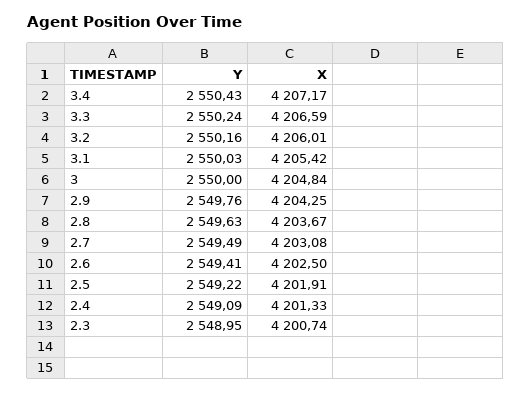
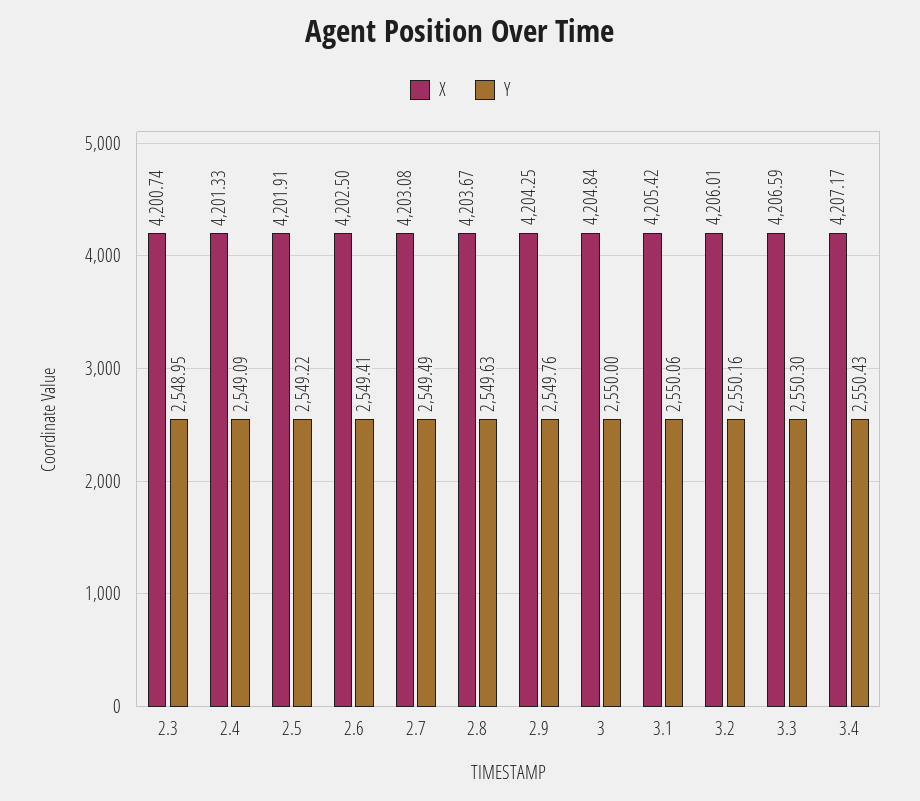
  {
    "Y": {
      "3.4": 2550.43,
-     "3.3": 2550.24,
+     "3.3": 2550.3,
      "3.2": 2550.16,
-     "3.1": 2550.03,
+     "3.1": 2550.06,
      "3": 2550,
      "2.9": 2549.76,
      "2.8": 2549.63,
      "2.7": 2549.49,
      "2.6": 2549.41,
      "2.5": 2549.22,
      "2.4": 2549.09,
      "2.3": 2548.95
    },
    "X": {
      "3.4": 4207.17,
      "3.3": 4206.59,
      "3.2": 4206.01,
      "3.1": 4205.42,
      "3": 4204.84,
      "2.9": 4204.25,
      "2.8": 4203.67,
      "2.7": 4203.08,
      "2.6": 4202.5,
      "2.5": 4201.91,
      "2.4": 4201.33,
      "2.3": 4200.74
    }
  }

